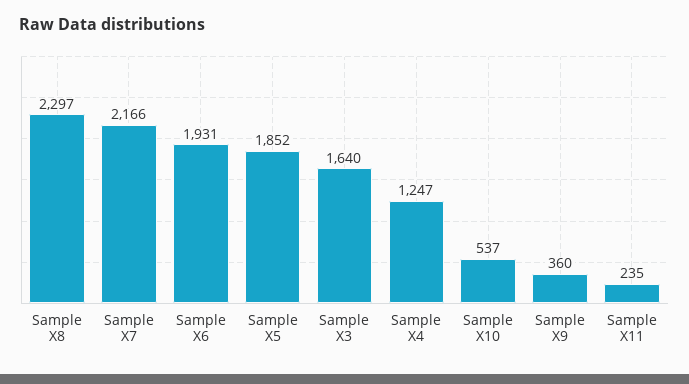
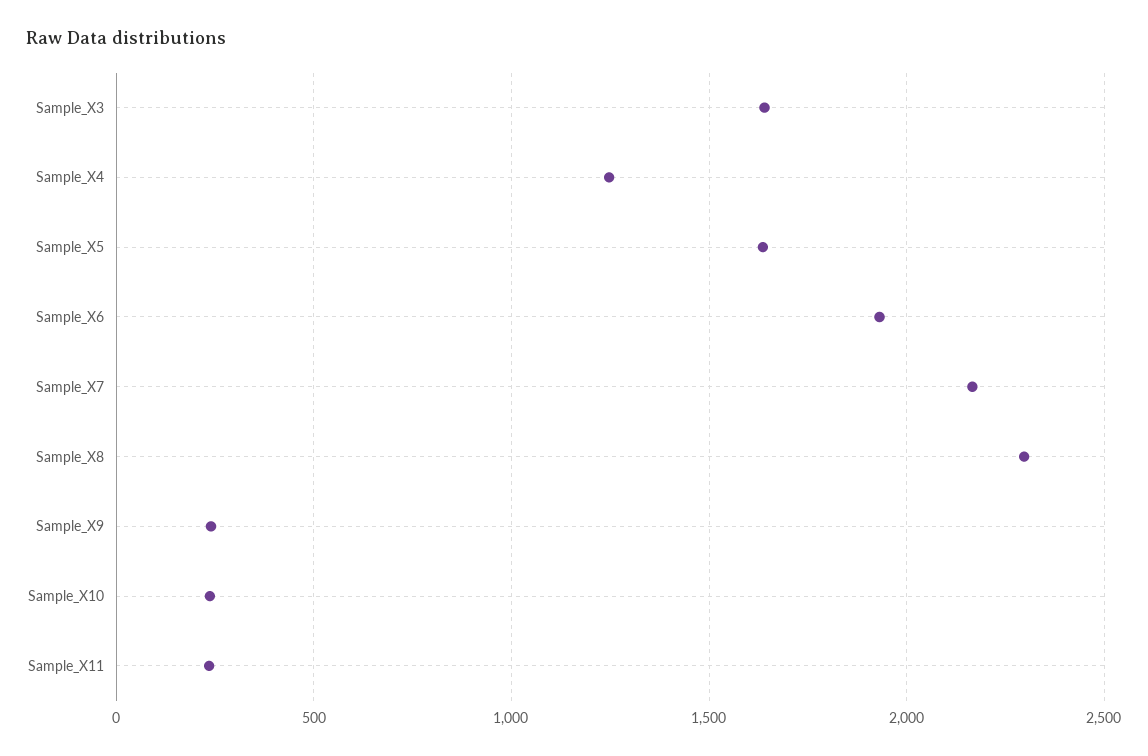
  {
    "Sample X8": 2297,
    "Sample X7": 2166,
    "Sample X6": 1931,
-   "Sample X5": 1852,
+   "Sample X5": 1650,
    "Sample X3": 1640,
    "Sample X4": 1247,
-   "Sample X10": 537,
+   "Sample X10": 250,
-   "Sample X9": 360,
+   "Sample X9": 250,
    "Sample X11": 235
  }

